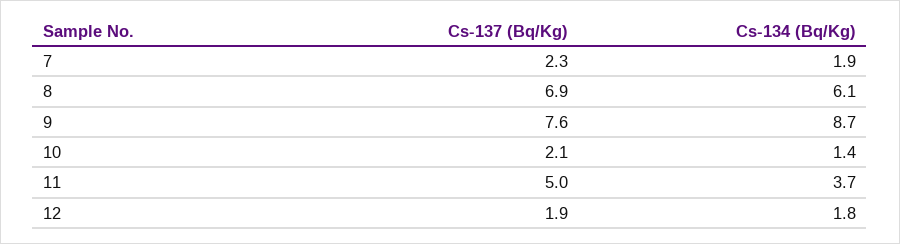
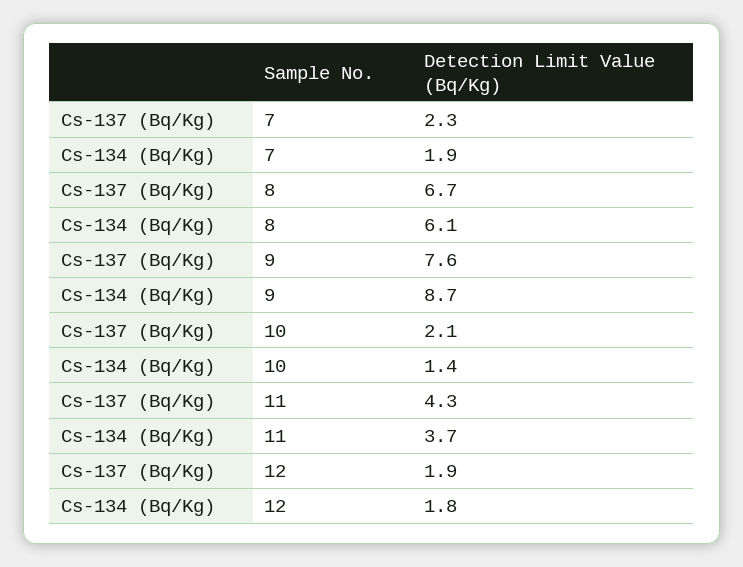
  {
    "Cs-137 (Bq/Kg)": {
      "7": 2.3,
-     "8": 6.9,
+     "8": 6.7,
      "9": 7.6,
      "10": 2.1,
-     "11": 5,
+     "11": 4.3,
      "12": 1.9
    },
    "Cs-134 (Bq/Kg)": {
      "7": 1.9,
      "8": 6.1,
      "9": 8.7,
      "10": 1.4,
      "11": 3.7,
      "12": 1.8
    }
  }

